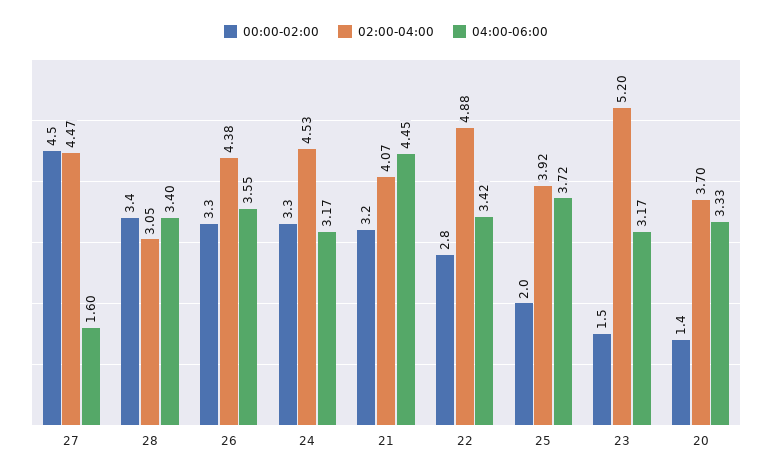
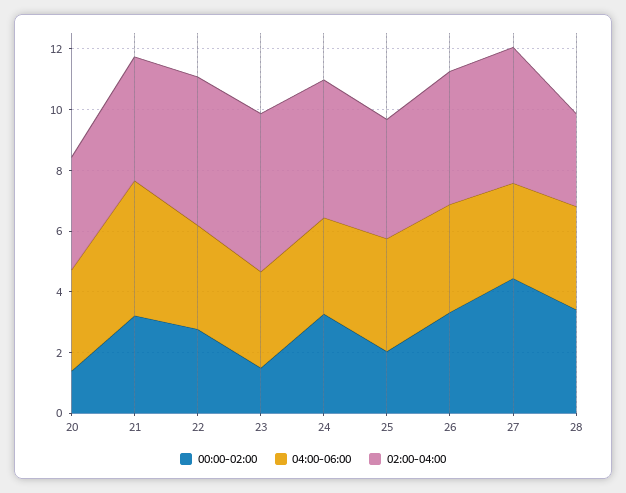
  {
    "00:00-02:00": {
      "27": 4.5,
      "28": 3.4,
      "26": 3.3,
      "24": 3.3,
      "21": 3.2,
      "22": 2.8,
      "25": 2,
      "23": 1.5,
      "20": 1.4
    },
    "02:00-04:00": {
      "27": 4.47,
      "28": 3.05,
      "26": 4.38,
      "24": 4.53,
      "21": 4.07,
      "22": 4.88,
      "25": 3.92,
      "23": 5.2,
      "20": 3.7
    },
    "04:00-06:00": {
-     "27": 1.6,
+     "27": 3,
      "28": 3.4,
      "26": 3.55,
      "24": 3.17,
      "21": 4.45,
      "22": 3.42,
      "25": 3.72,
      "23": 3.17,
      "20": 3.33
    }
  }

